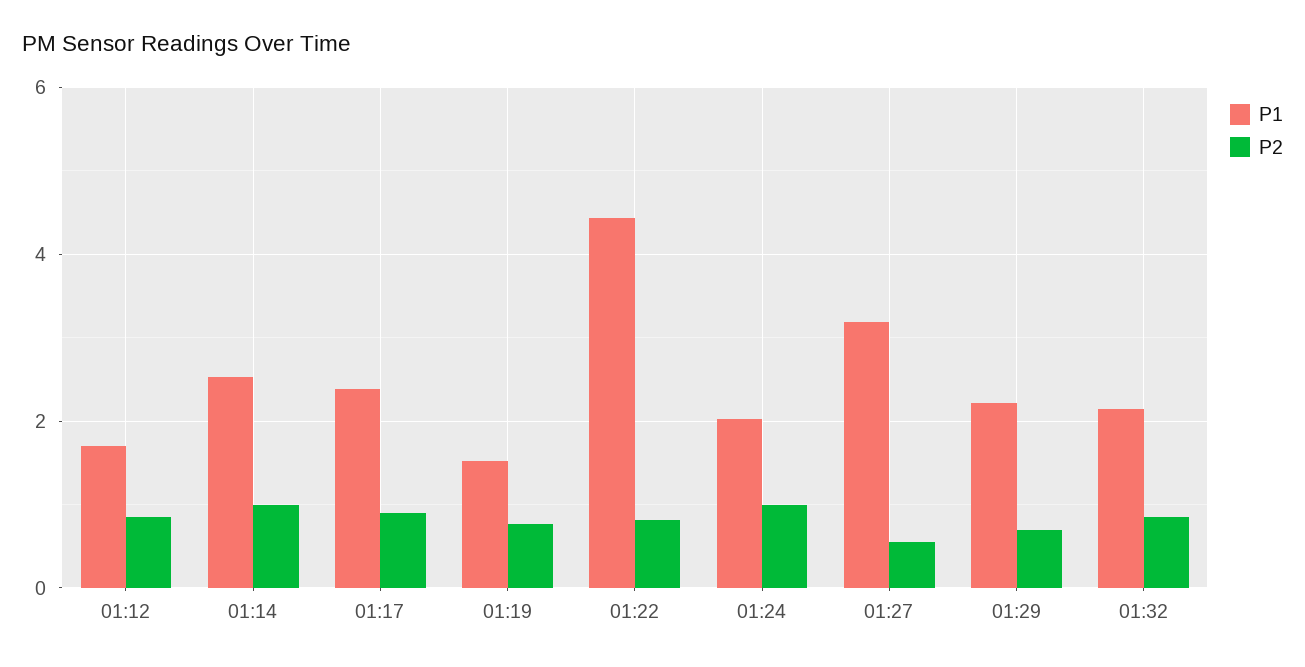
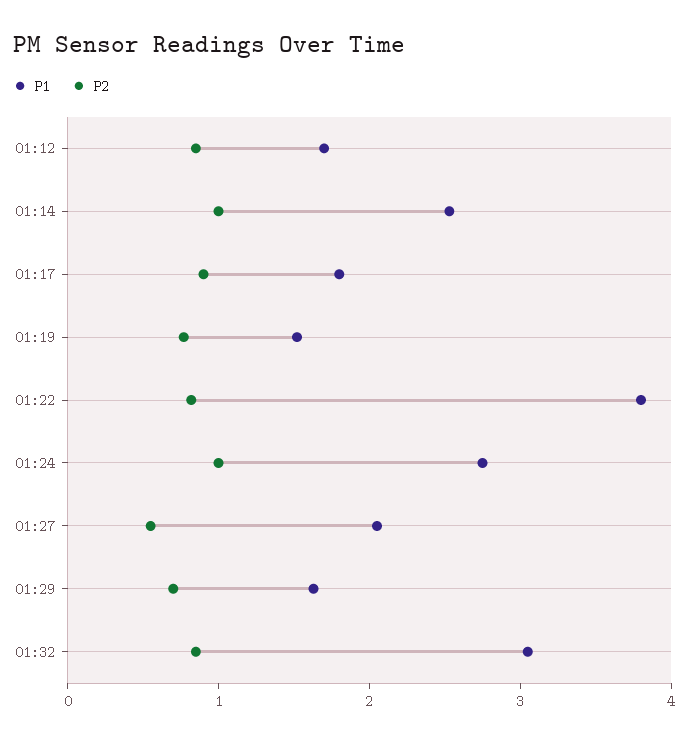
  {
    "P1": {
      "01:12": 1.8,
      "01:14": 2.6,
-     "01:17": 2.4,
+     "01:17": 1.8,
      "01:19": 1.6,
-     "01:22": 4.4,
+     "01:22": 3.8,
-     "01:24": 2,
+     "01:24": 2.8,
-     "01:27": 3.2,
+     "01:27": 2,
-     "01:29": 2.2,
+     "01:29": 1.6,
-     "01:32": 2.2
+     "01:32": 3
    },
    "P2": {
      "01:12": 0.8,
      "01:14": 1,
      "01:17": 1,
      "01:19": 0.8,
      "01:22": 0.8,
      "01:24": 1,
      "01:27": 0.6,
      "01:29": 0.8,
      "01:32": 0.8
    }
  }

